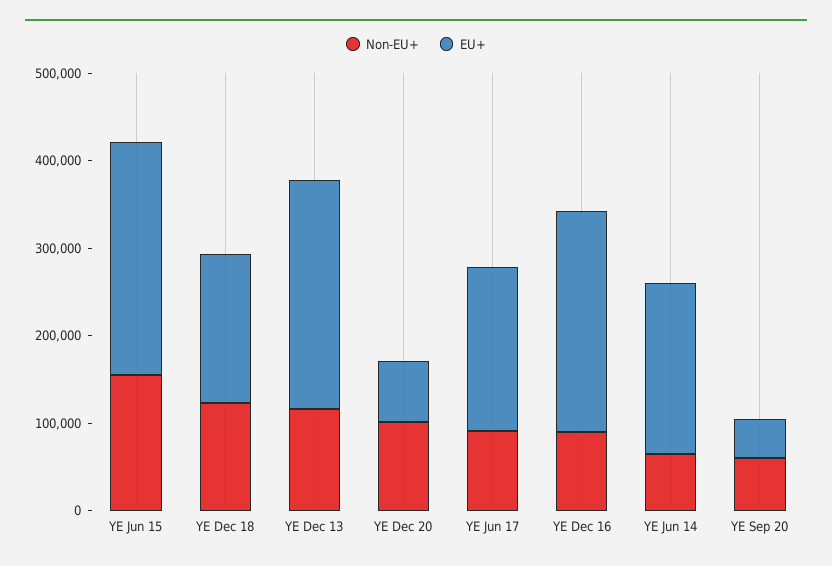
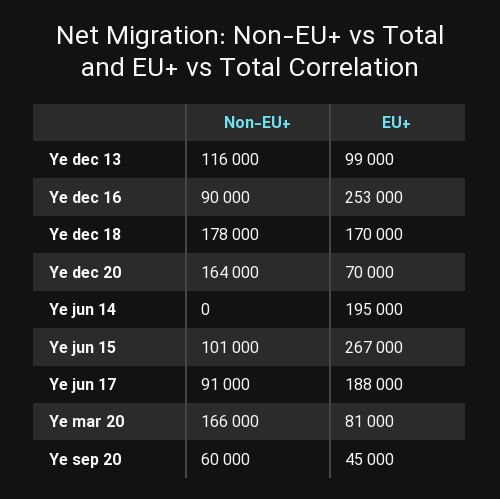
  {
    "Non-EU+": {
-     "YE Jun 15": 160000,
+     "YE Jun 15": 101000,
-     "YE Dec 18": 120000,
+     "YE Dec 18": 178000,
      "YE Dec 13": 116000,
-     "YE Dec 20": 100000,
+     "YE Dec 20": 164000,
      "YE Jun 17": 91000,
      "YE Dec 16": 90000,
-     "YE Jun 14": 60000,
+     "YE Jun 14": 0,
-     "YE Sep 20": 60000
+     "YE Sep 20": 60000,
+     "Ye mar 20": 166000
    },
    "EU+": {
      "YE Jun 15": 267000,
      "YE Dec 18": 170000,
-     "YE Dec 13": 260000,
+     "YE Dec 13": 99000,
      "YE Dec 20": 70000,
      "YE Jun 17": 188000,
      "YE Dec 16": 253000,
      "YE Jun 14": 195000,
-     "YE Sep 20": 45000
+     "YE Sep 20": 45000,
+     "Ye mar 20": 81000
    }
  }

